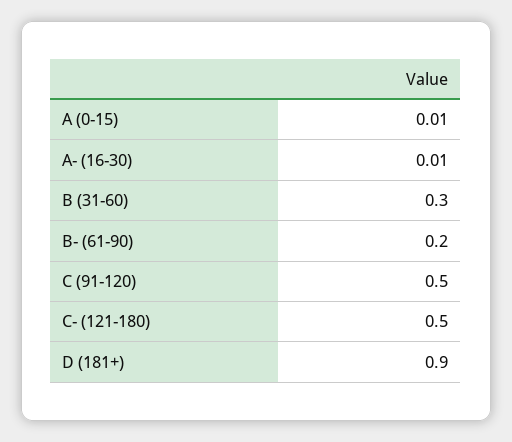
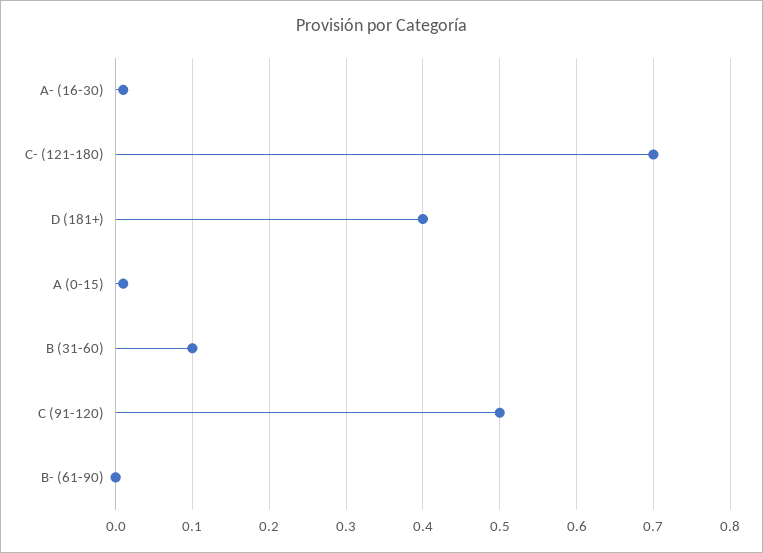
  {
    "A (0-15)": 0.01,
    "A- (16-30)": 0.01,
-   "B (31-60)": 0.3,
+   "B (31-60)": 0.1,
-   "B- (61-90)": 0.2,
+   "B- (61-90)": 0,
    "C (91-120)": 0.5,
-   "C- (121-180)": 0.5,
+   "C- (121-180)": 0.7,
-   "D (181+)": 0.9
+   "D (181+)": 0.4
  }

